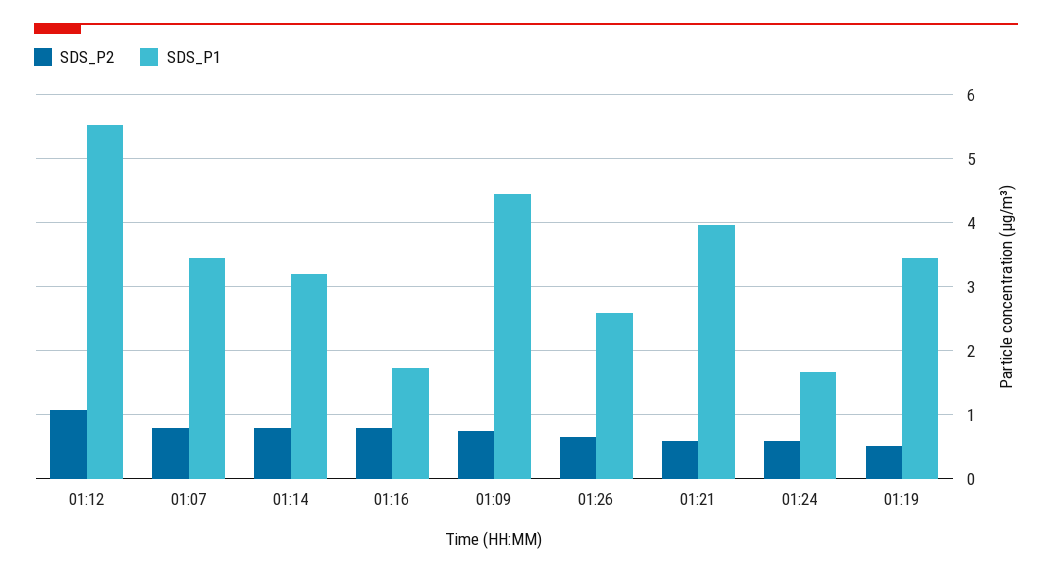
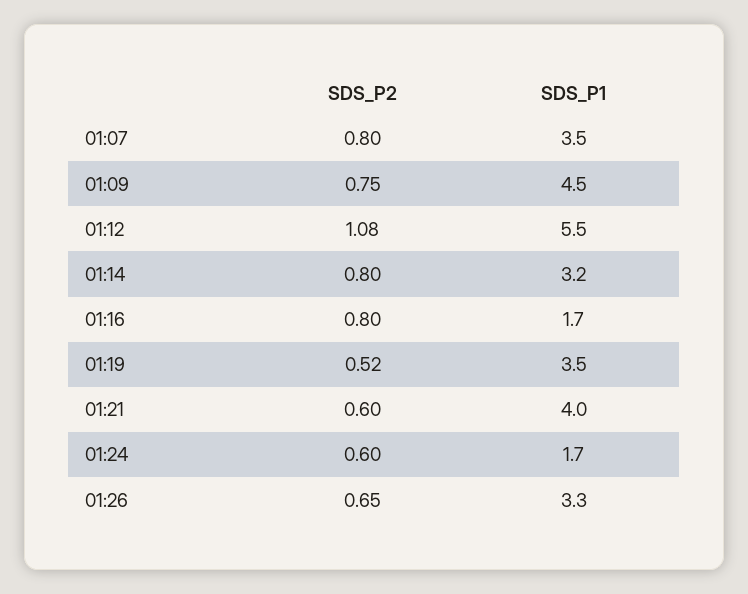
  {
    "SDS_P2": {
      "01:12": 1.08,
      "01:07": 0.8,
      "01:14": 0.8,
      "01:16": 0.8,
      "01:09": 0.75,
      "01:26": 0.65,
      "01:21": 0.6,
      "01:24": 0.6,
      "01:19": 0.52
    },
    "SDS_P1": {
      "01:12": 5.5,
      "01:07": 3.5,
      "01:14": 3.2,
      "01:16": 1.7,
      "01:09": 4.5,
-     "01:26": 2.6,
+     "01:26": 3.3,
      "01:21": 4,
      "01:24": 1.7,
      "01:19": 3.5
    }
  }

